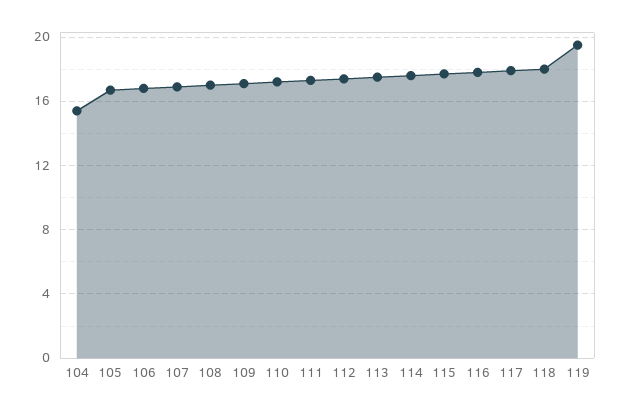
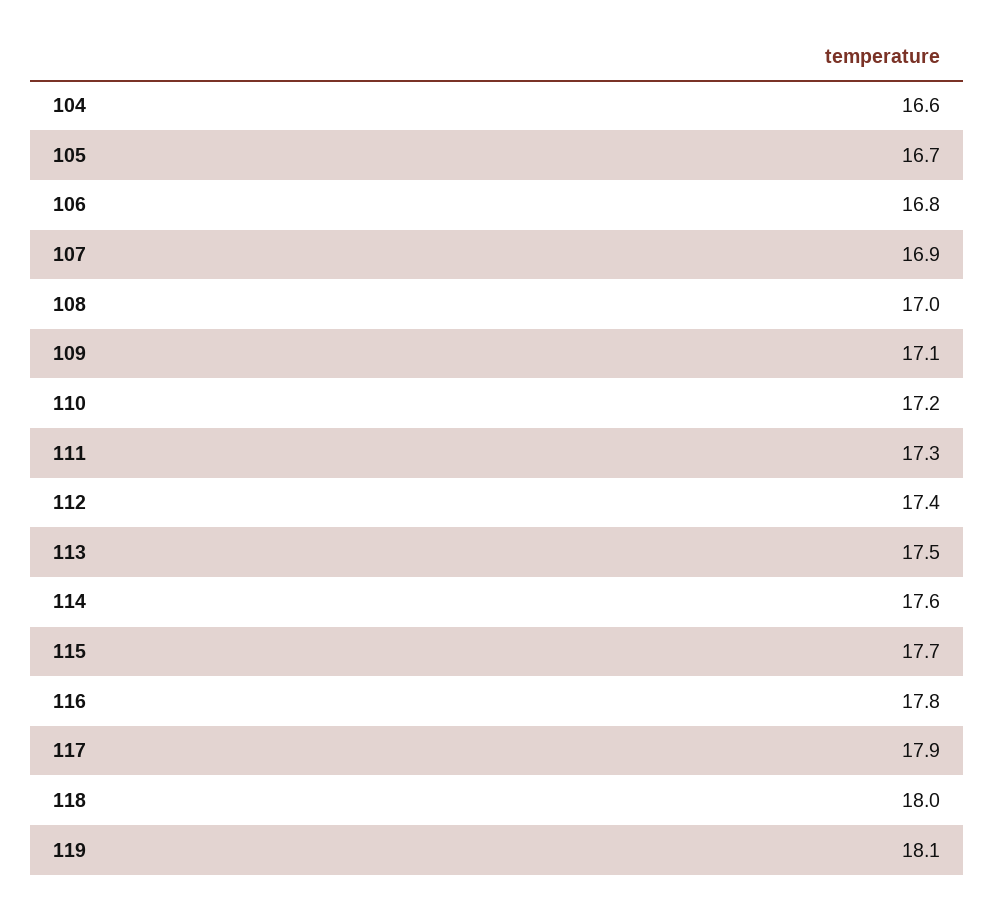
  {
-   "104": 15.5,
+   "104": 16.6,
    "105": 16.7,
    "106": 16.8,
    "107": 16.9,
    "108": 17,
    "109": 17.1,
    "110": 17.2,
    "111": 17.3,
    "112": 17.4,
    "113": 17.5,
    "114": 17.6,
    "115": 17.7,
    "116": 17.8,
    "117": 17.9,
    "118": 18,
-   "119": 19.5
+   "119": 18.1
  }

